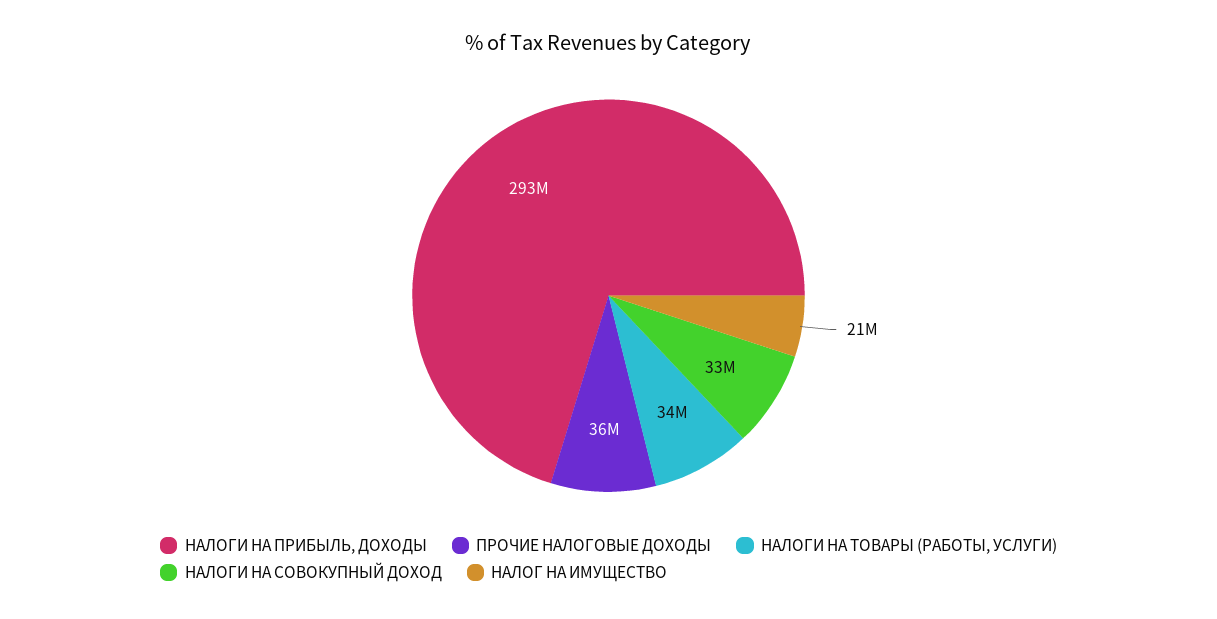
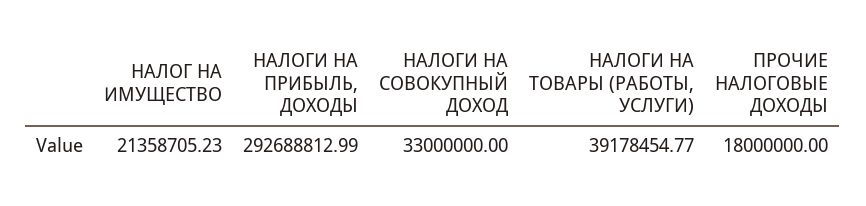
  {
    "НАЛОГИ НА ПРИБЫЛЬ, ДОХОДЫ": 292688812.99,
-   "ПРОЧИЕ НАЛОГОВЫЕ ДОХОДЫ": 36000000,
+   "ПРОЧИЕ НАЛОГОВЫЕ ДОХОДЫ": 18000000,
-   "НАЛОГИ НА ТОВАРЫ (РАБОТЫ, УСЛУГИ)": 34000000,
+   "НАЛОГИ НА ТОВАРЫ (РАБОТЫ, УСЛУГИ)": 39178454.77,
    "НАЛОГИ НА СОВОКУПНЫЙ ДОХОД": 33000000,
    "НАЛОГ НА ИМУЩЕСТВО": 21358705.23
  }

